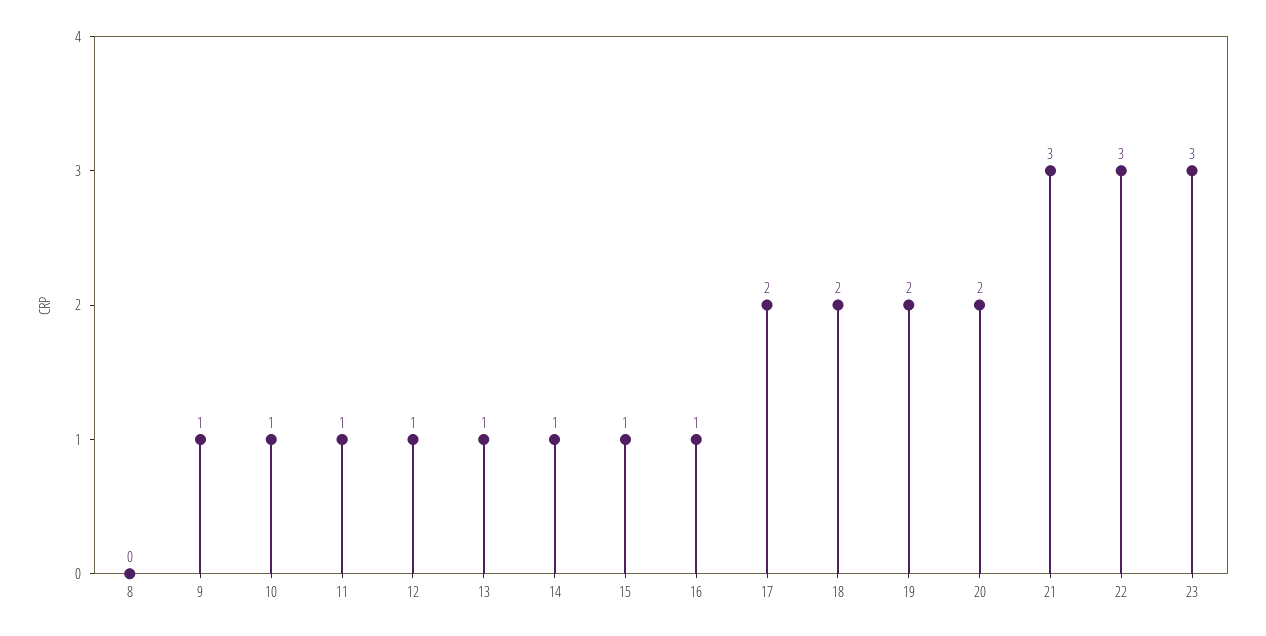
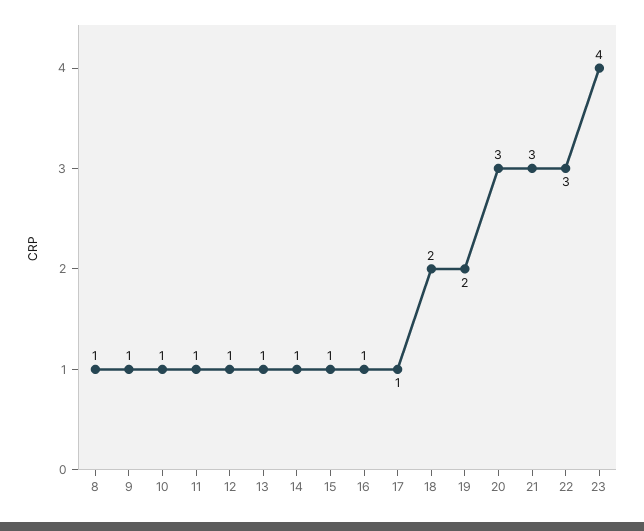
  {
-   "8": 0,
+   "8": 1,
    "9": 1,
    "10": 1,
    "11": 1,
    "12": 1,
    "13": 1,
    "14": 1,
    "15": 1,
    "16": 1,
-   "17": 2,
+   "17": 1,
    "18": 2,
    "19": 2,
-   "20": 2,
+   "20": 3,
    "21": 3,
    "22": 3,
-   "23": 3
+   "23": 4
  }

